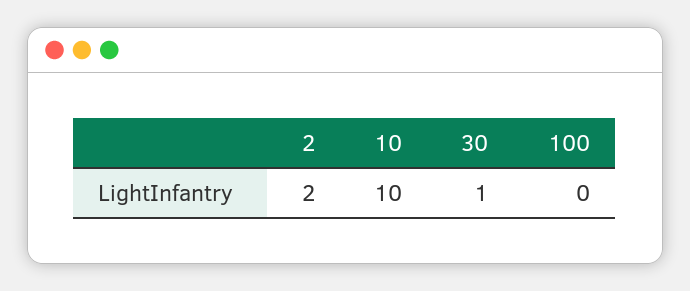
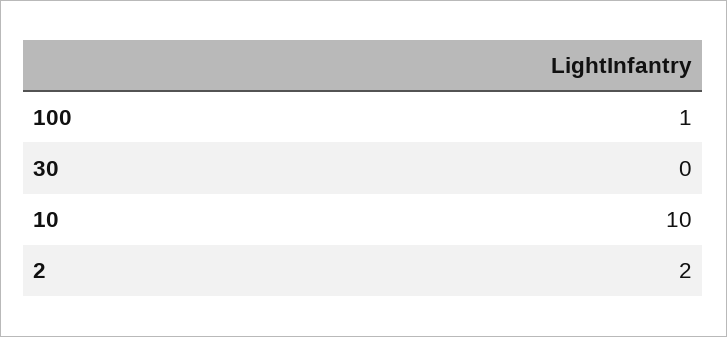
  {
    "2": 2,
    "10": 10,
-   "30": 1,
+   "30": 0,
-   "100": 0
+   "100": 1
  }

